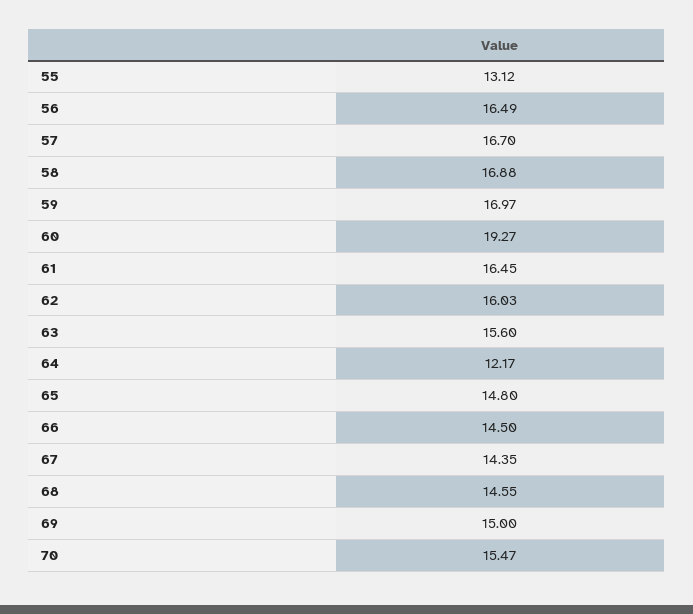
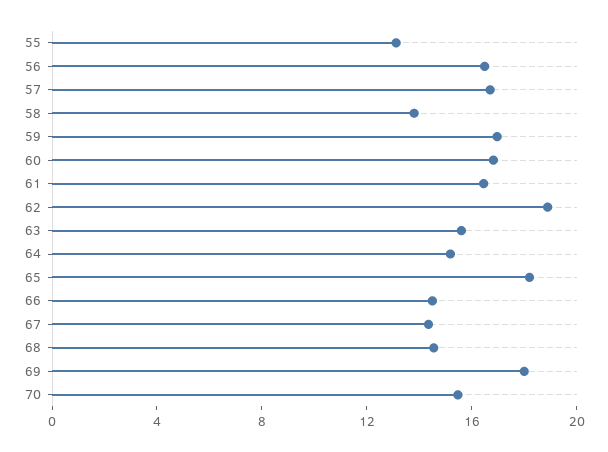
  {
    "55": 13.12,
    "56": 16.49,
    "57": 16.7,
-   "58": 16.88,
+   "58": 14,
    "59": 16.97,
-   "60": 19.27,
+   "60": 17,
    "61": 16.45,
-   "62": 16.03,
+   "62": 19,
    "63": 15.6,
-   "64": 12.17,
+   "64": 15,
-   "65": 14.8,
+   "65": 18,
    "66": 14.5,
    "67": 14.35,
    "68": 14.55,
-   "69": 15,
+   "69": 18,
    "70": 15.47
  }

